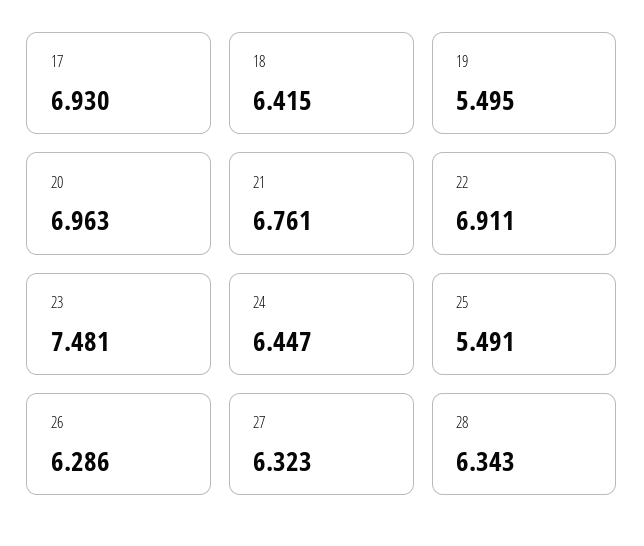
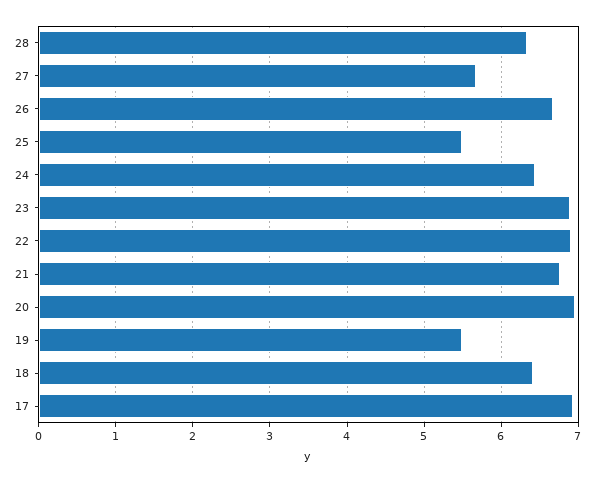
  {
    "17": 6.93,
    "18": 6.415,
    "19": 5.495,
    "20": 6.963,
    "21": 6.761,
    "22": 6.911,
-   "23": 7.481,
+   "23": 6.9,
    "24": 6.447,
    "25": 5.491,
-   "26": 6.286,
+   "26": 6.7,
-   "27": 6.323,
+   "27": 5.7,
    "28": 6.343
  }

